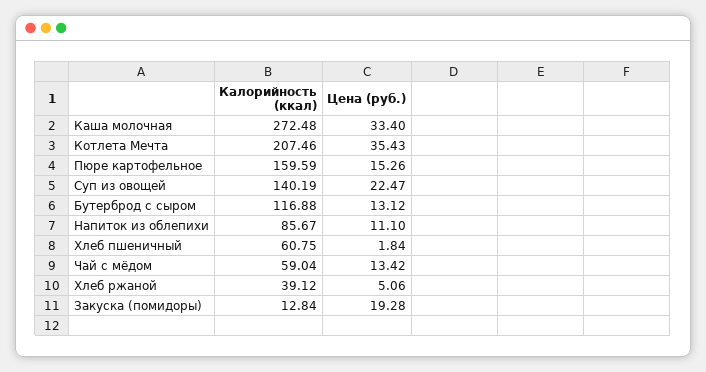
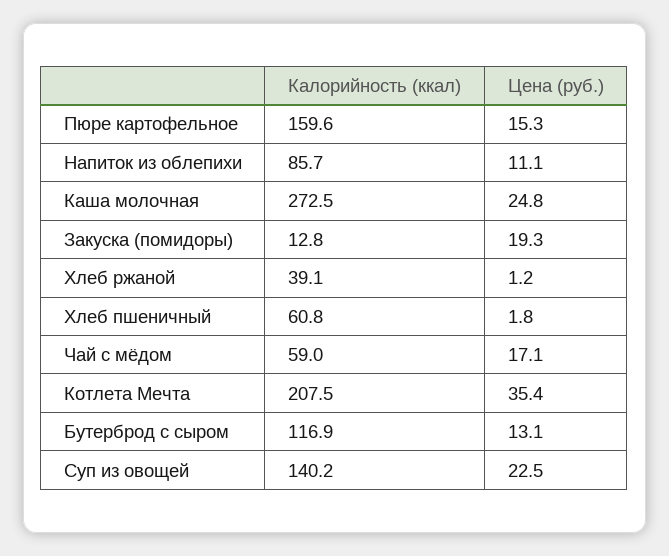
  {
    "Калорийность (ккал)": {
      "Каша молочная": 272.48,
      "Котлета Мечта": 207.46,
      "Пюре картофельное": 159.59,
      "Суп из овощей": 140.19,
      "Бутерброд с сыром": 116.88,
      "Напиток из облепихи": 85.67,
      "Хлеб пшеничный": 60.75,
      "Чай с мёдом": 59.04,
      "Хлеб ржаной": 39.12,
      "Закуска (помидоры)": 12.84
    },
    "Цена (руб.)": {
-     "Каша молочная": 33.4,
+     "Каша молочная": 24.8,
      "Котлета Мечта": 35.43,
      "Пюре картофельное": 15.26,
      "Суп из овощей": 22.47,
      "Бутерброд с сыром": 13.12,
      "Напиток из облепихи": 11.1,
      "Хлеб пшеничный": 1.84,
-     "Чай с мёдом": 13.42,
+     "Чай с мёдом": 17.1,
-     "Хлеб ржаной": 5.06,
+     "Хлеб ржаной": 1.2,
      "Закуска (помидоры)": 19.28
    }
  }

